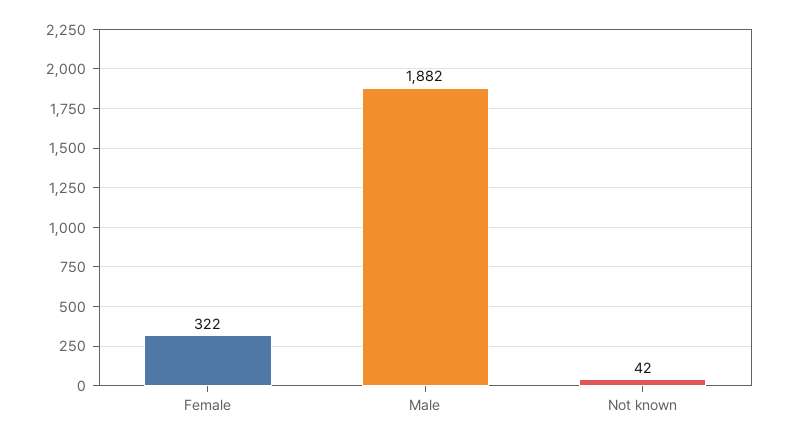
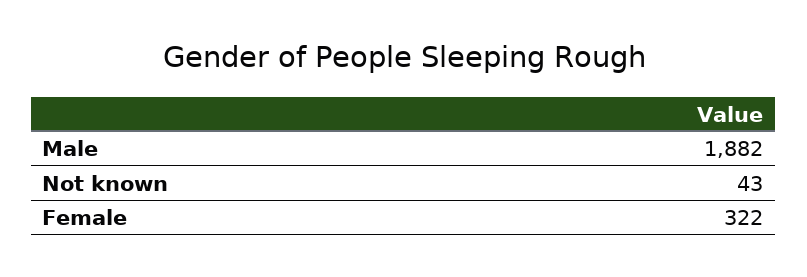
  {
    "Female": 322,
    "Male": 1882,
-   "Not known": 42
+   "Not known": 43
  }

